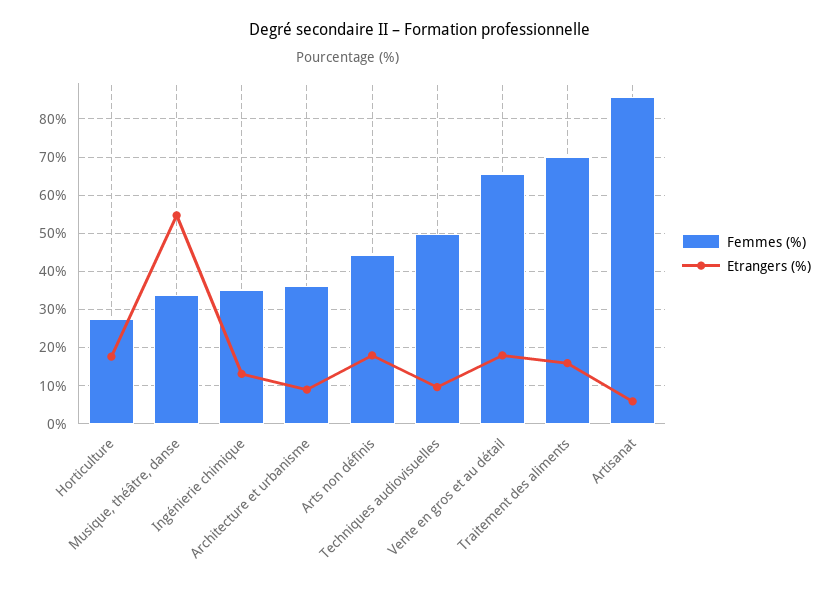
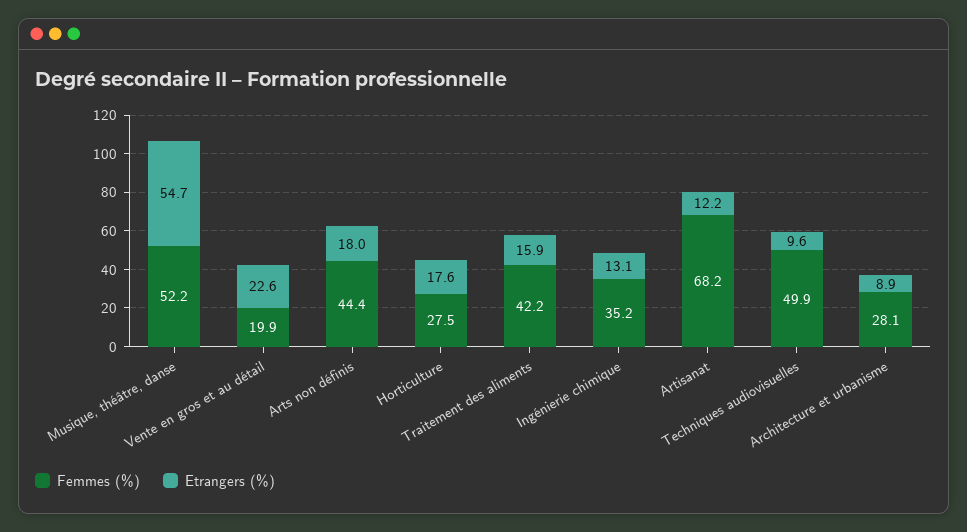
  {
    "Femmes (%)": {
      "Horticulture": 27.5,
-     "Musique, théâtre, danse": 34,
+     "Musique, théâtre, danse": 52.2,
      "Ingénierie chimique": 35.2,
-     "Architecture et urbanisme": 36,
+     "Architecture et urbanisme": 28.1,
      "Arts non définis": 44.4,
      "Techniques audiovisuelles": 49.9,
-     "Vente en gros et au détail": 66,
+     "Vente en gros et au détail": 19.9,
-     "Traitement des aliments": 70,
+     "Traitement des aliments": 42.2,
-     "Artisanat": 86
+     "Artisanat": 68.2
    },
    "Etrangers (%)": {
      "Horticulture": 17.6,
      "Musique, théâtre, danse": 54.7,
      "Ingénierie chimique": 13.1,
      "Architecture et urbanisme": 8.9,
      "Arts non définis": 18,
      "Techniques audiovisuelles": 9.6,
-     "Vente en gros et au détail": 18,
+     "Vente en gros et au détail": 22.6,
      "Traitement des aliments": 15.9,
-     "Artisanat": 6
+     "Artisanat": 12.2
    }
  }

